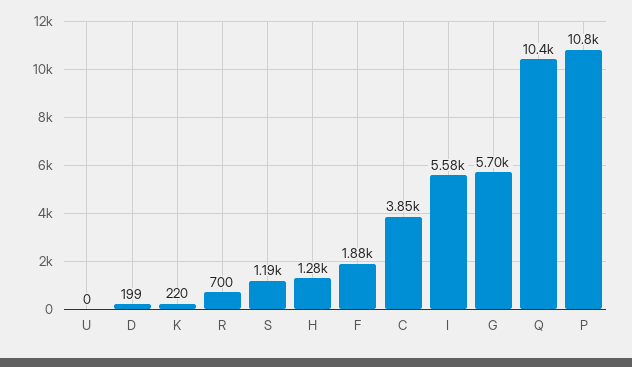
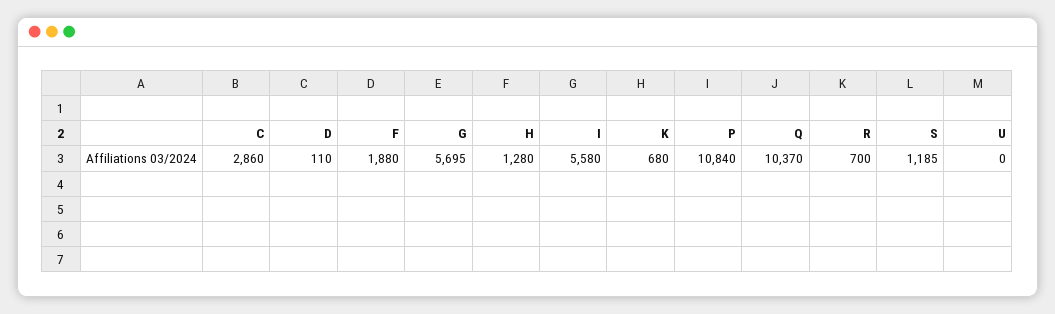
  {
    "U": 0,
-   "D": 199,
+   "D": 110,
-   "K": 220,
+   "K": 680,
    "R": 700,
    "S": 1185,
    "H": 1280,
    "F": 1880,
-   "C": 3850,
+   "C": 2860,
    "I": 5580,
    "G": 5695,
    "Q": 10370,
    "P": 10840
  }

